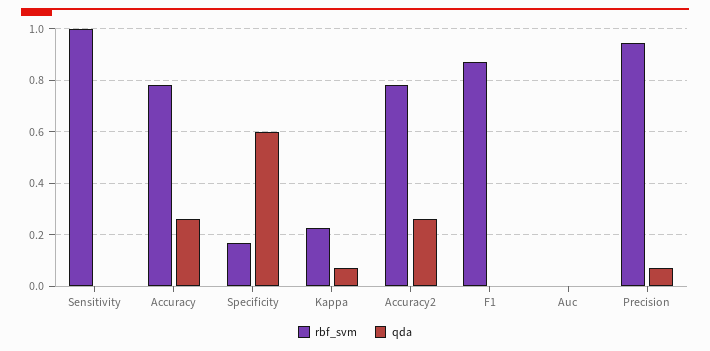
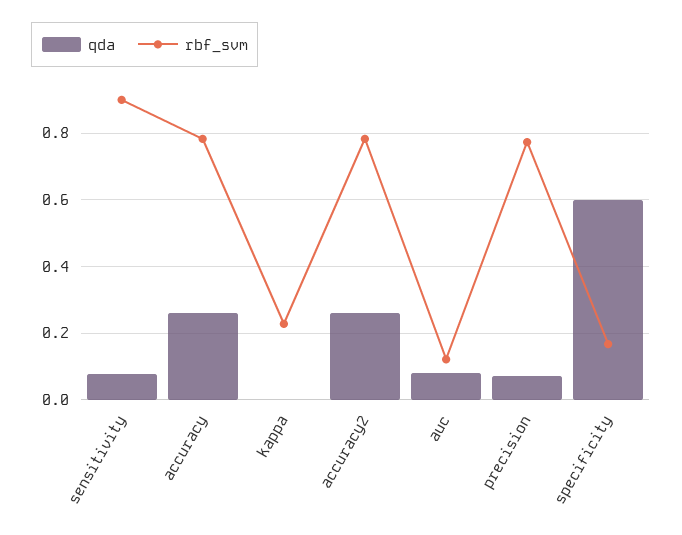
  {
    "rbf_svm": {
-     "Sensitivity": 1,
+     "Sensitivity": 0.9,
      "Accuracy": 0.78,
      "Specificity": 0.16,
      "Kappa": 0.22,
      "Accuracy2": 0.78,
-     "F1": 0.875,
-     "Auc": 0,
+     "Auc": 0.12,
-     "Precision": 0.95
+     "Precision": 0.78
    },
    "qda": {
-     "Sensitivity": 0,
+     "Sensitivity": 0.08,
      "Accuracy": 0.26,
      "Specificity": 0.6,
-     "Kappa": 0.075,
+     "Kappa": 0,
      "Accuracy2": 0.26,
-     "F1": 0,
-     "Auc": 0,
+     "Auc": 0.08,
      "Precision": 0.08
    }
  }

